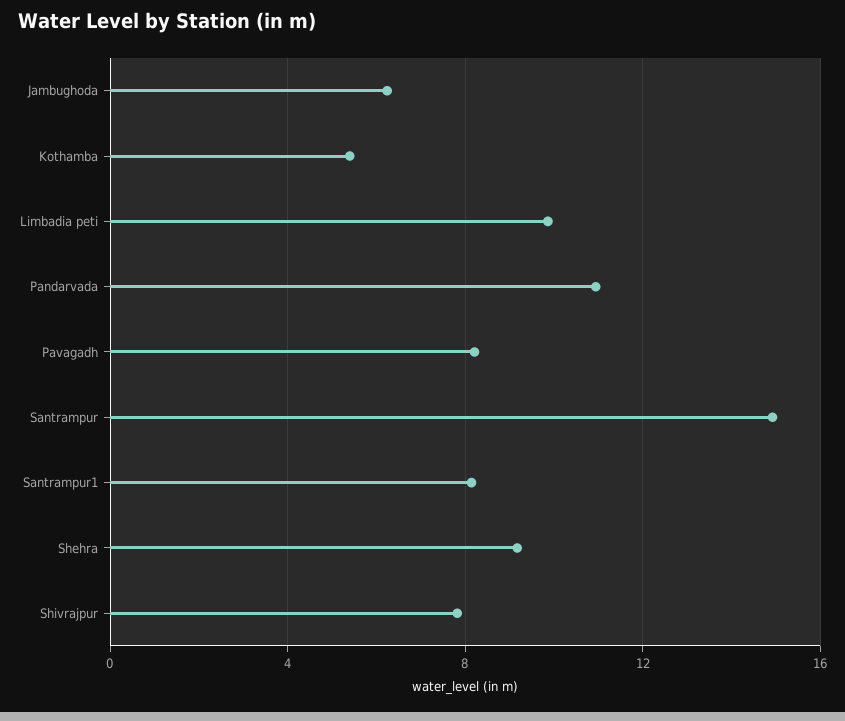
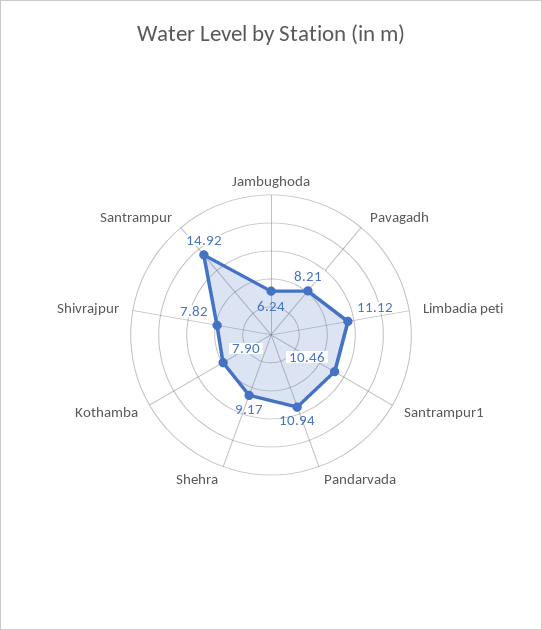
  {
    "Jambughoda": 6.24,
-   "Kothamba": 5.5,
+   "Kothamba": 7.9,
-   "Limbadia peti": 10,
+   "Limbadia peti": 11.12,
    "Pandarvada": 10.94,
    "Pavagadh": 8.21,
    "Santrampur": 14.92,
-   "Santrampur1": 8,
+   "Santrampur1": 10.46,
    "Shehra": 9.17,
    "Shivrajpur": 7.82
  }

